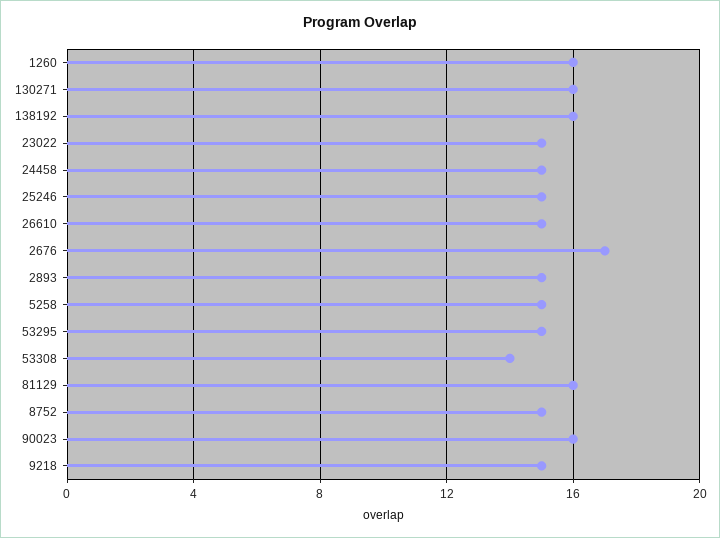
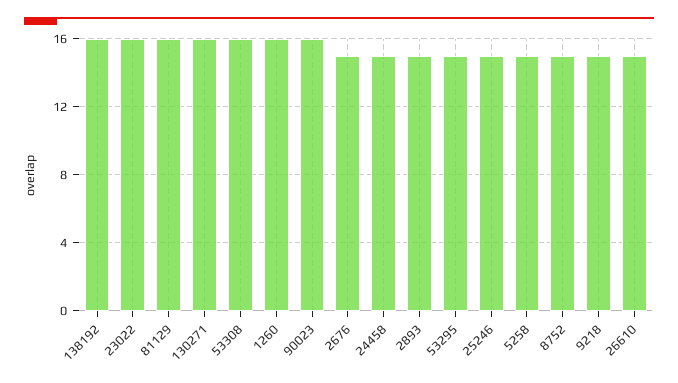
  {
    "1260": 16,
    "130271": 16,
    "138192": 16,
-   "23022": 15,
+   "23022": 16,
    "24458": 15,
    "25246": 15,
    "26610": 15,
-   "2676": 17,
+   "2676": 15,
    "2893": 15,
    "5258": 15,
    "53295": 15,
-   "53308": 14,
+   "53308": 16,
    "81129": 16,
    "8752": 15,
    "90023": 16,
    "9218": 15
  }

